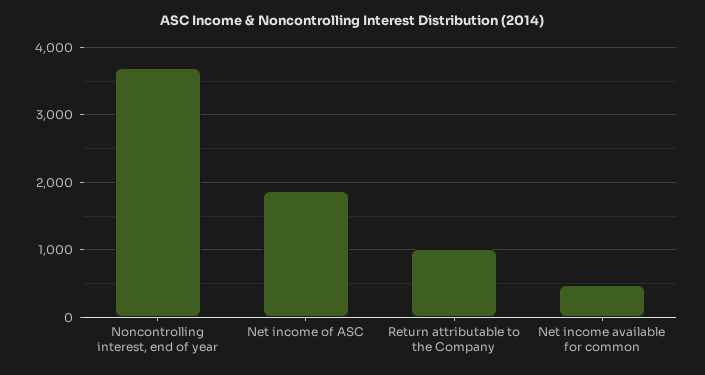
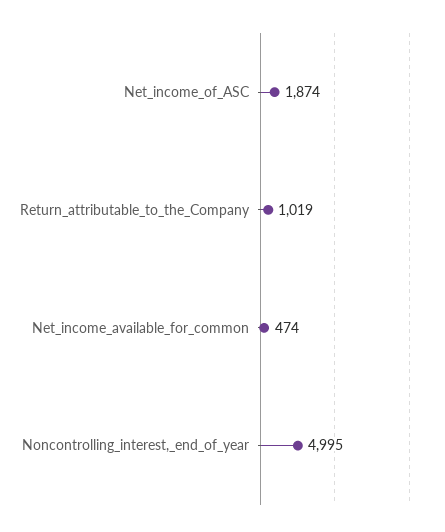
  {
-   "Noncontrolling interest, end of year": 3700,
+   "Noncontrolling interest, end of year": 4995,
    "Net income of ASC": 1874,
    "Return attributable to the Company": 1019,
    "Net income available for common": 474
  }

